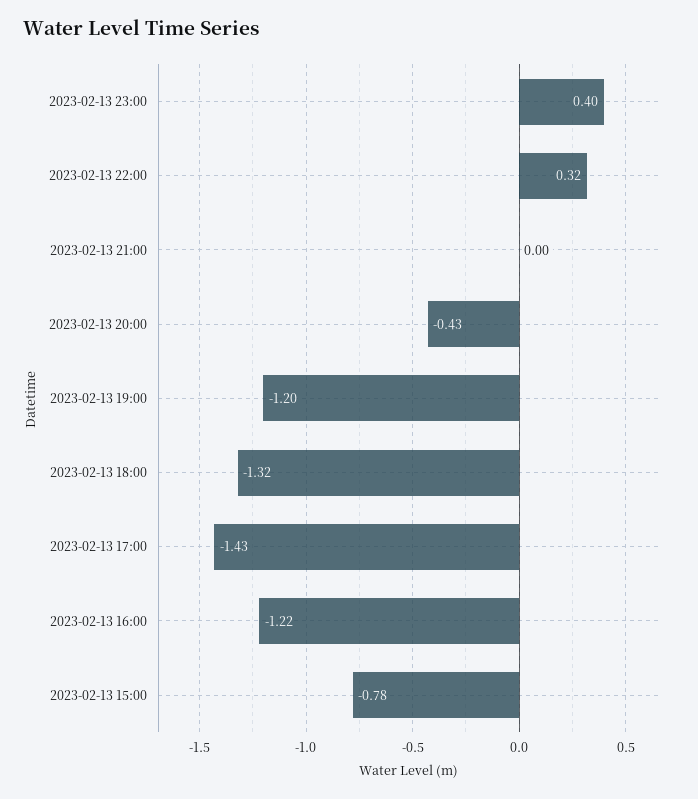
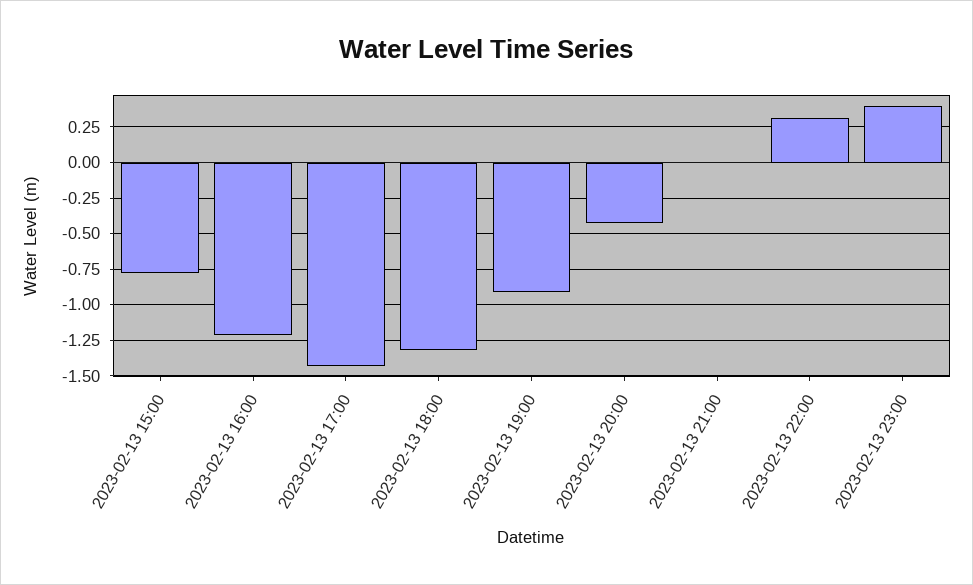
  {
    "2023-02-13 23:00": 0.4,
    "2023-02-13 22:00": 0.32,
    "2023-02-13 21:00": 0,
    "2023-02-13 20:00": -0.43,
-   "2023-02-13 19:00": -1.2,
+   "2023-02-13 19:00": -0.9,
    "2023-02-13 18:00": -1.32,
    "2023-02-13 17:00": -1.43,
    "2023-02-13 16:00": -1.22,
    "2023-02-13 15:00": -0.78
  }

